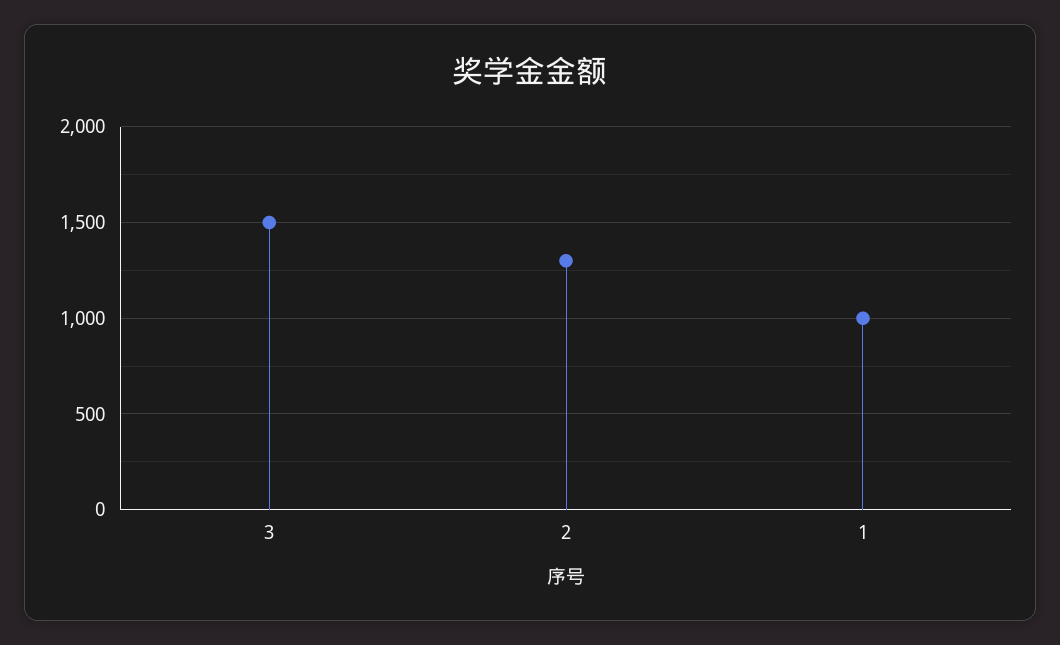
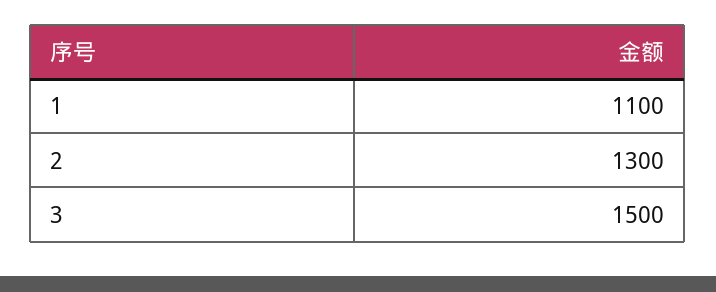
  {
    "3": 1500,
    "2": 1300,
-   "1": 1000
+   "1": 1100
  }

